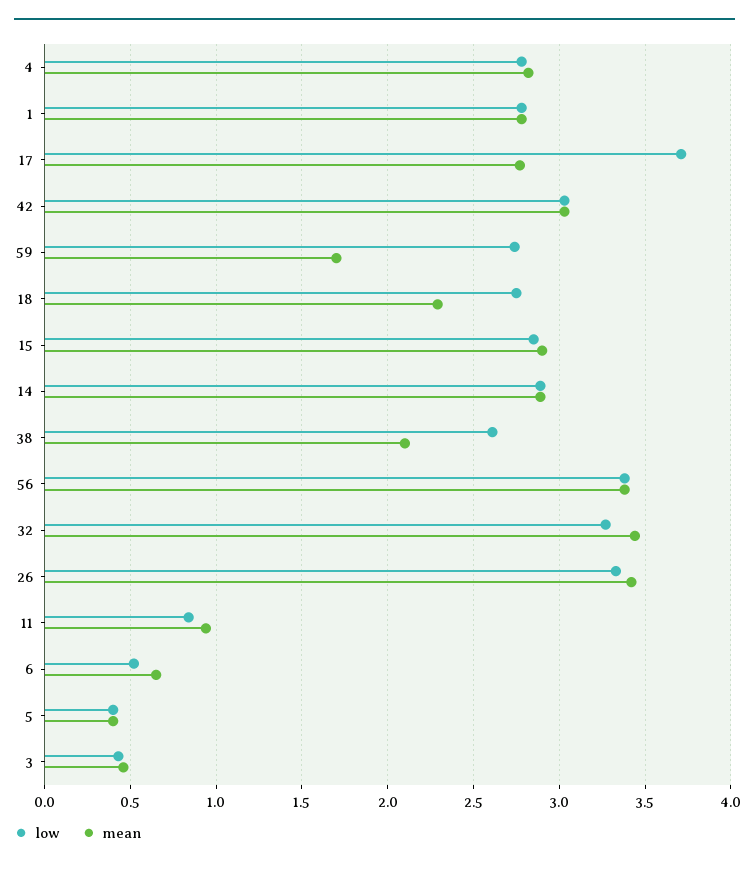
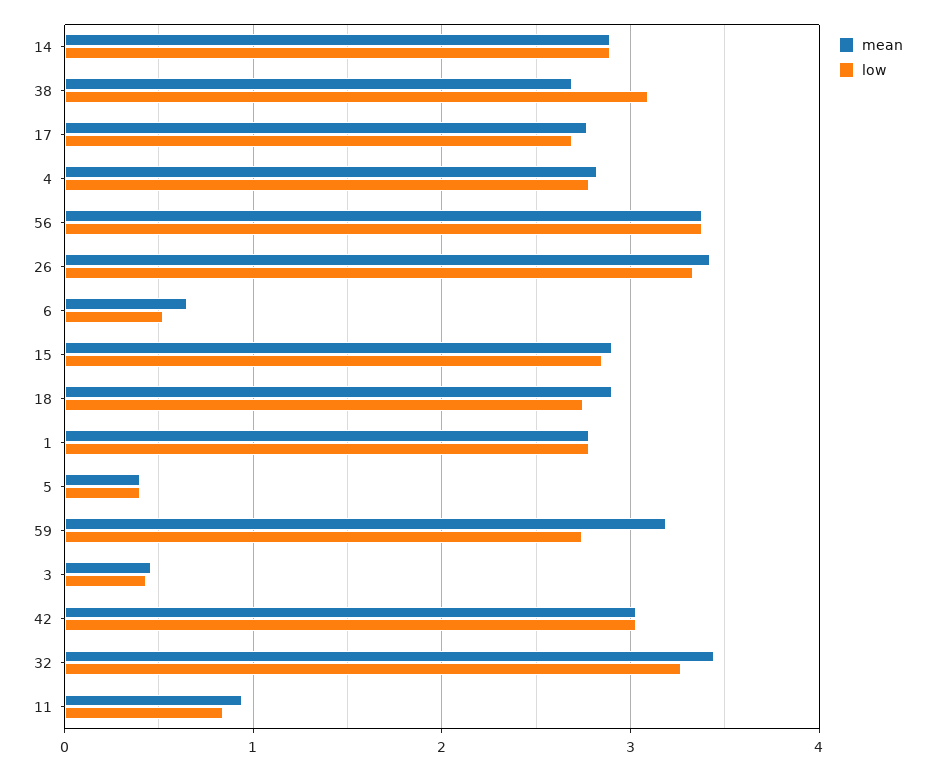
  {
    "low": {
      "4": 2.8,
      "1": 2.8,
-     "17": 3.7,
+     "17": 2.7,
      "42": 3.05,
      "59": 2.75,
      "18": 2.75,
      "15": 2.85,
      "14": 2.9,
-     "38": 2.6,
+     "38": 3.1,
      "56": 3.4,
      "32": 3.25,
      "26": 3.35,
      "11": 0.85,
      "6": 0.5,
      "5": 0.4,
      "3": 0.45
    },
    "mean": {
      "4": 2.8,
      "1": 2.8,
      "17": 2.75,
      "42": 3.05,
-     "59": 1.7,
+     "59": 3.2,
-     "18": 2.3,
+     "18": 2.9,
      "15": 2.9,
      "14": 2.9,
-     "38": 2.1,
+     "38": 2.7,
      "56": 3.4,
      "32": 3.45,
      "26": 3.4,
      "11": 0.95,
      "6": 0.65,
      "5": 0.4,
      "3": 0.45
    }
  }

